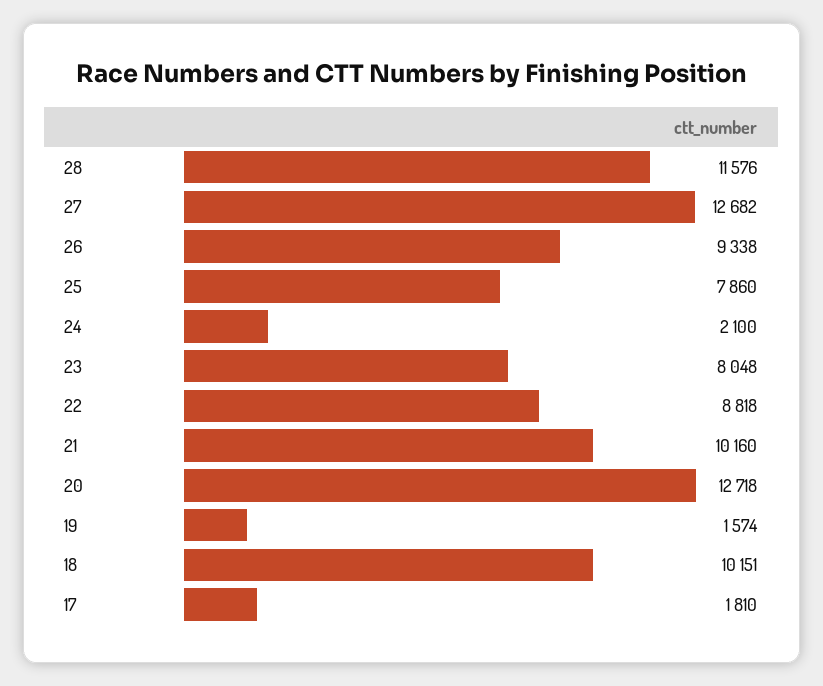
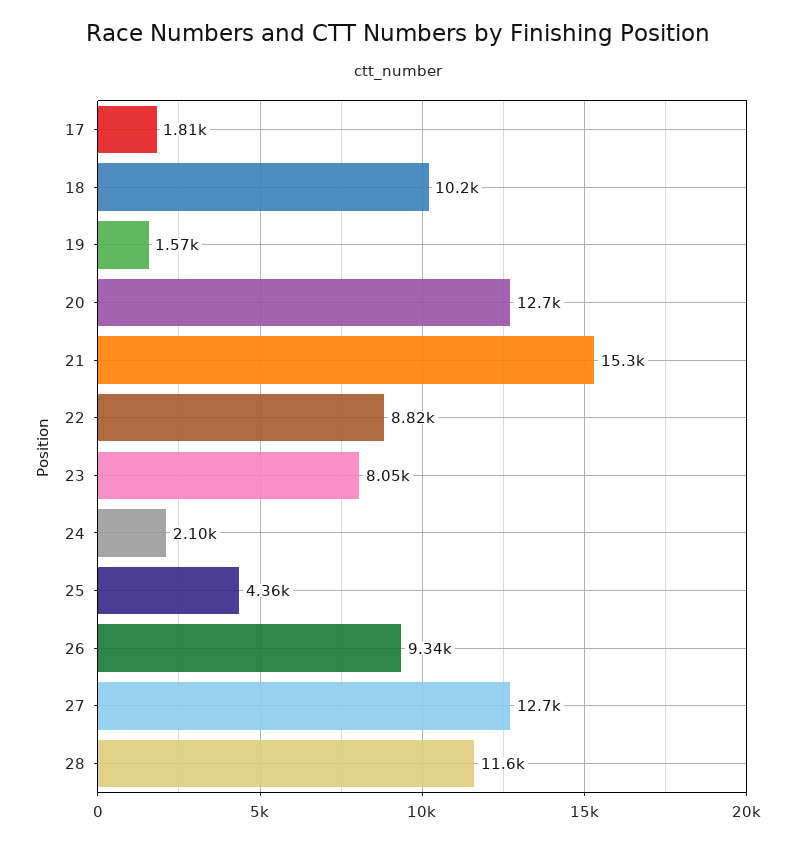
  {
    "28": 11576,
    "27": 12682,
    "26": 9338,
-   "25": 7860,
+   "25": 4360,
    "24": 2100,
    "23": 8048,
    "22": 8818,
-   "21": 10160,
+   "21": 15300,
    "20": 12718,
    "19": 1574,
    "18": 10151,
    "17": 1810
  }

